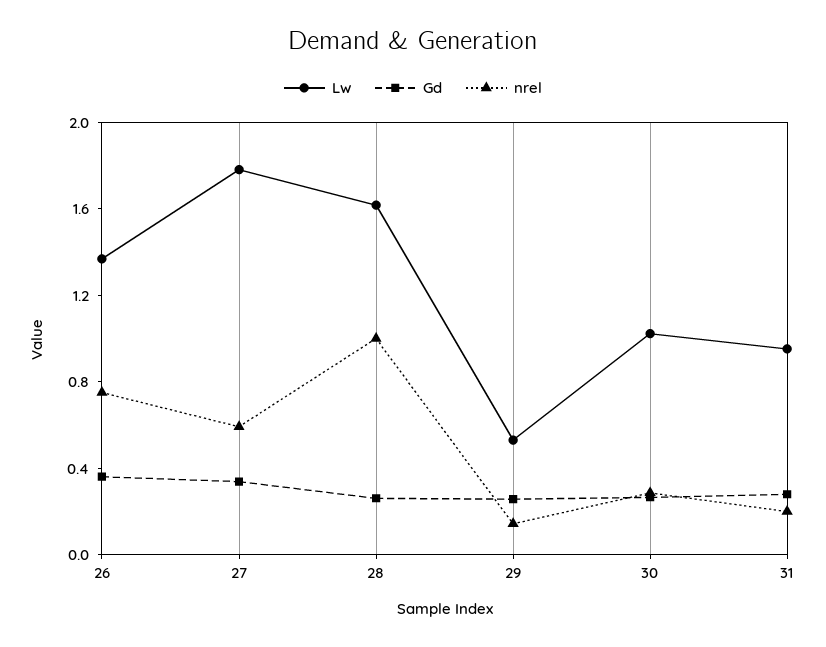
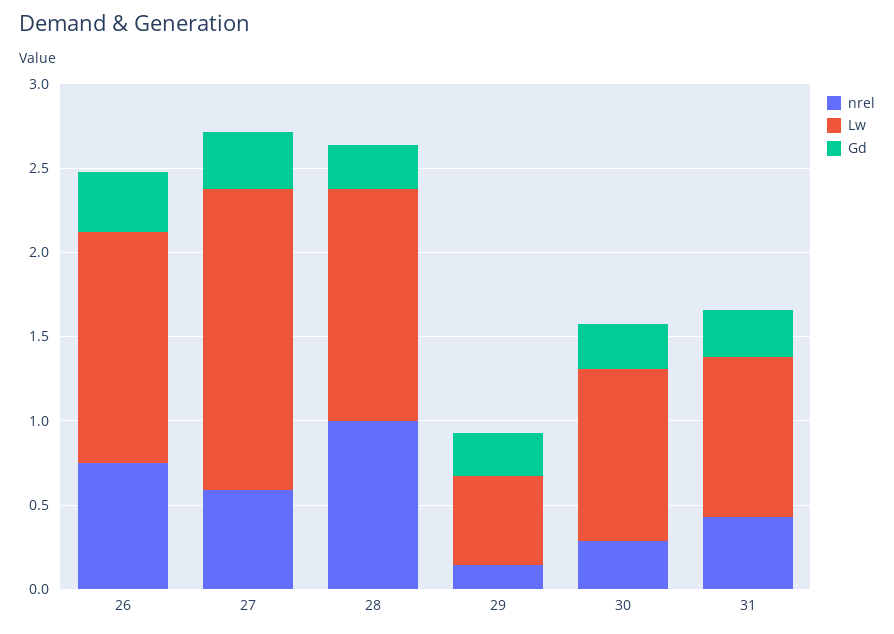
  {
    "Lw": {
      "26": 1.4,
      "27": 1.8,
-     "28": 1.6,
+     "28": 1.4,
      "29": 0.5,
      "30": 1,
      "31": 1
    },
    "Gd": {
      "26": 0.4,
      "27": 0.3,
      "28": 0.3,
      "29": 0.3,
      "30": 0.3,
      "31": 0.3
    },
    "nrel": {
      "26": 0.8,
      "27": 0.6,
      "28": 1,
      "29": 0.1,
      "30": 0.3,
-     "31": 0.2
+     "31": 0.4
    }
  }

